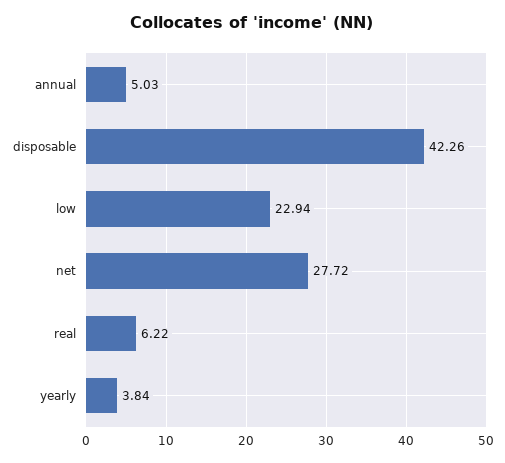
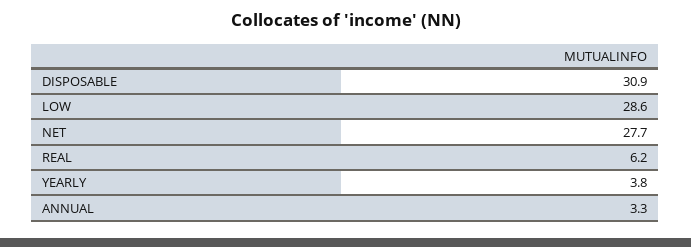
  {
-   "annual": 5.03,
+   "annual": 3.3,
-   "disposable": 42.26,
+   "disposable": 30.9,
-   "low": 22.94,
+   "low": 28.6,
    "net": 27.72,
    "real": 6.22,
    "yearly": 3.84
  }

